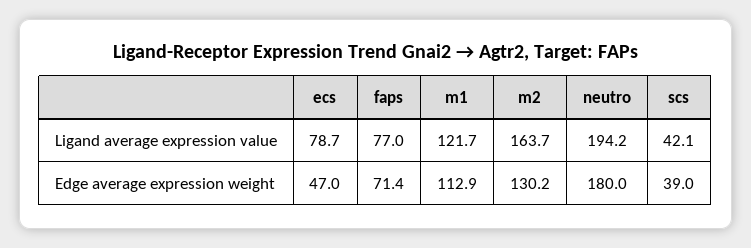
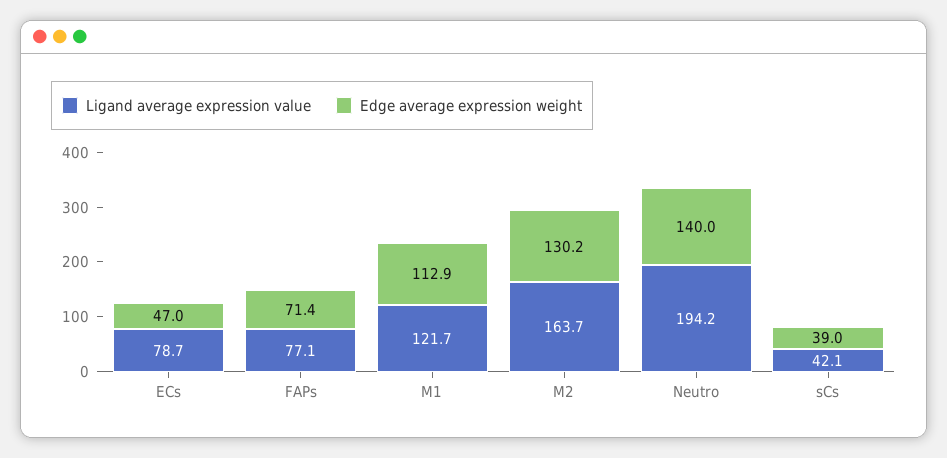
  {
    "Ligand average expression value": {
      "ecs": 78.7,
-     "faps": 77,
+     "faps": 77.1,
      "m1": 121.7,
      "m2": 163.7,
      "neutro": 194.2,
      "scs": 42.1
    },
    "Edge average expression weight": {
      "ecs": 47,
      "faps": 71.4,
      "m1": 112.9,
      "m2": 130.2,
-     "neutro": 180,
+     "neutro": 140,
      "scs": 39
    }
  }

